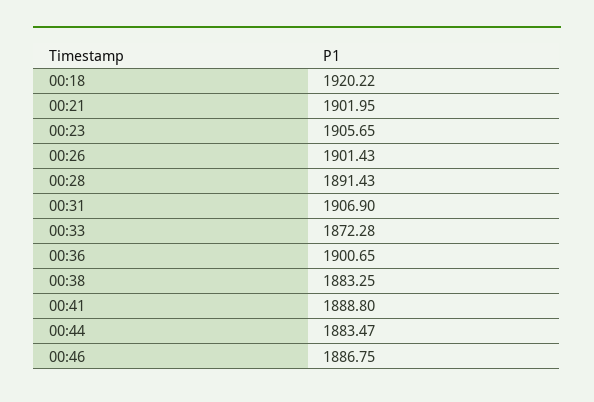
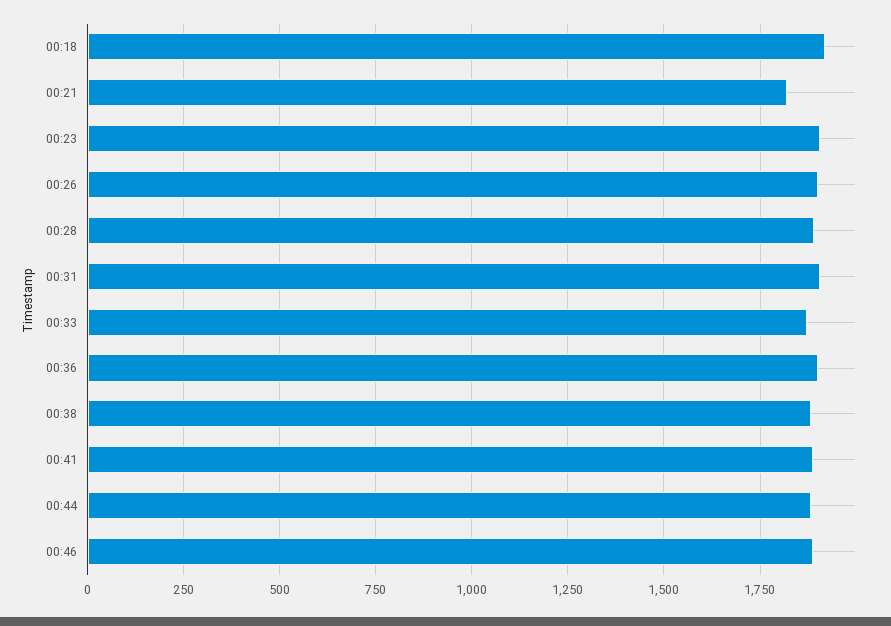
  {
    "00:18": 1920.22,
-   "00:21": 1901.95,
+   "00:21": 1825,
    "00:23": 1905.65,
    "00:26": 1901.43,
    "00:28": 1891.43,
    "00:31": 1906.9,
    "00:33": 1872.28,
    "00:36": 1900.65,
    "00:38": 1883.25,
    "00:41": 1888.8,
    "00:44": 1883.47,
    "00:46": 1886.75
  }

